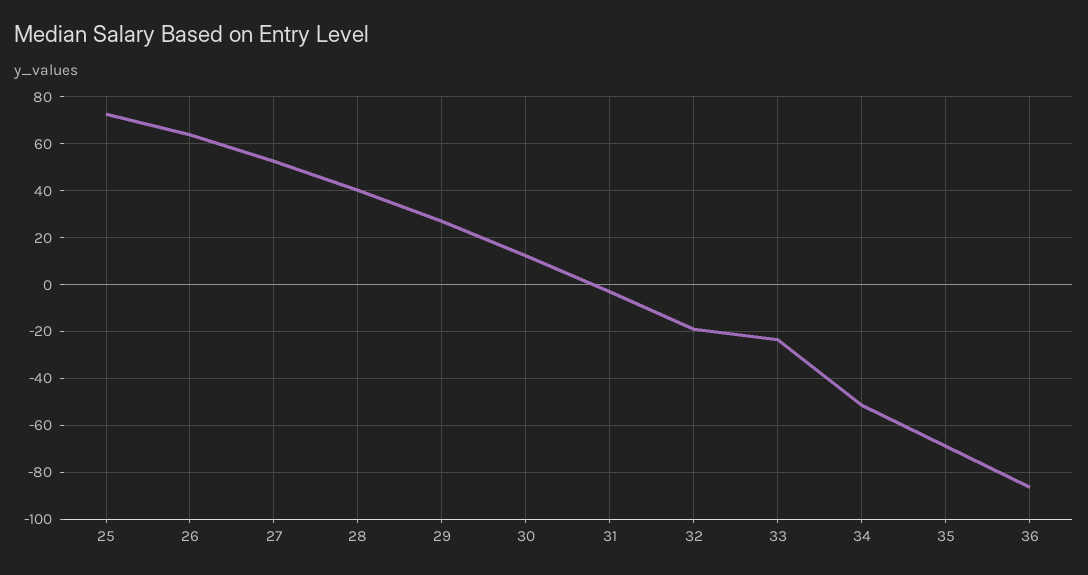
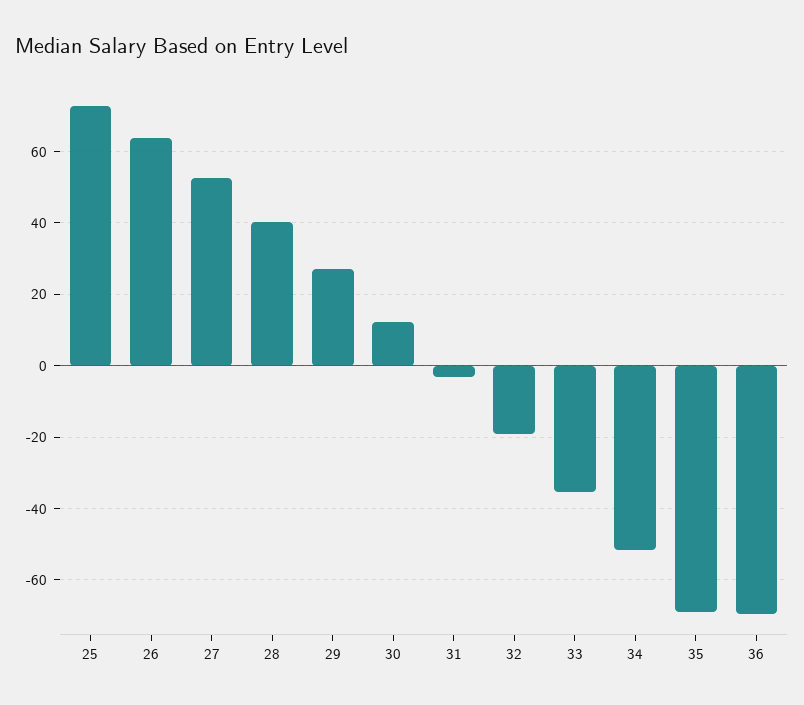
  {
    "25": 72,
    "26": 64,
    "27": 52,
    "28": 40,
    "29": 28,
    "30": 12,
    "31": -4,
    "32": -20,
-   "33": -25,
+   "33": -36,
    "34": -52,
    "35": -70,
-   "36": -85
+   "36": -70
  }

